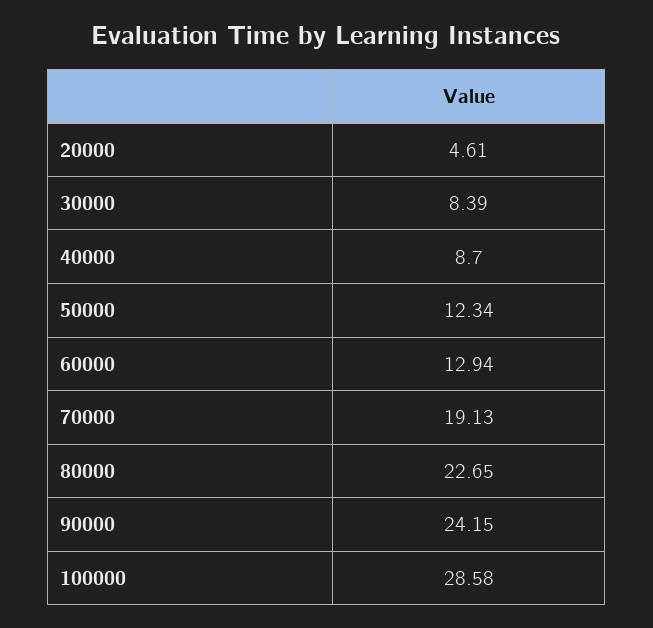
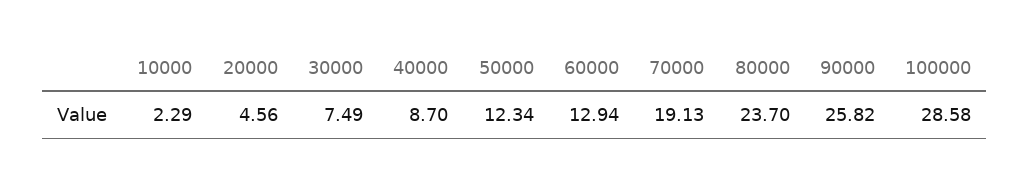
  {
-   "20000": 4.61,
+   "20000": 4.56,
-   "30000": 8.39,
+   "30000": 7.49,
    "40000": 8.7,
    "50000": 12.34,
    "60000": 12.94,
    "70000": 19.13,
-   "80000": 22.65,
+   "80000": 23.7,
-   "90000": 24.15,
+   "90000": 25.82,
-   "100000": 28.58
+   "100000": 28.58,
+   "10000": 2.29
  }

